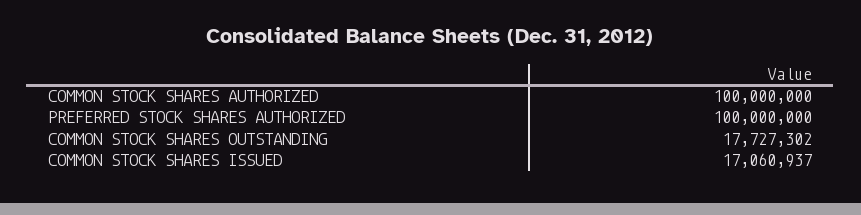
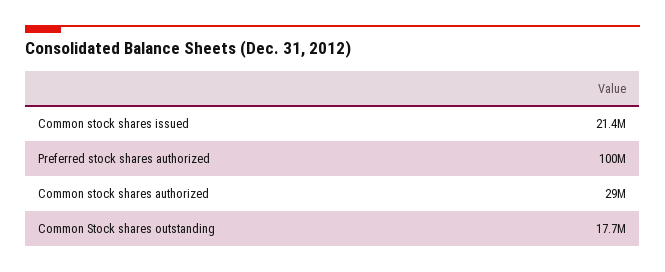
  {
-   "COMMON STOCK SHARES AUTHORIZED": 100000000,
+   "COMMON STOCK SHARES AUTHORIZED": 29000000,
    "PREFERRED STOCK SHARES AUTHORIZED": 100000000,
    "COMMON STOCK SHARES OUTSTANDING": 17727302,
-   "COMMON STOCK SHARES ISSUED": 17060937
+   "COMMON STOCK SHARES ISSUED": 21400000
  }

